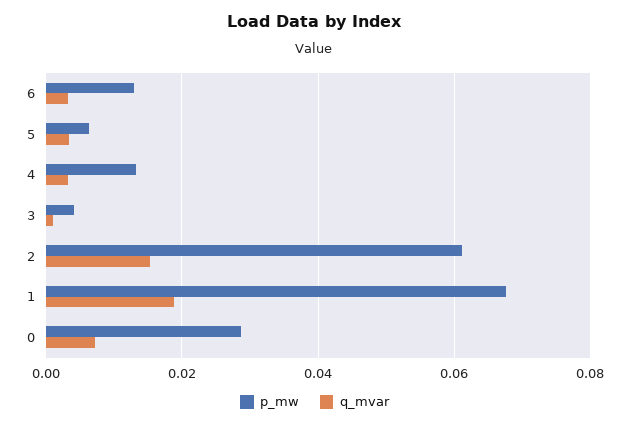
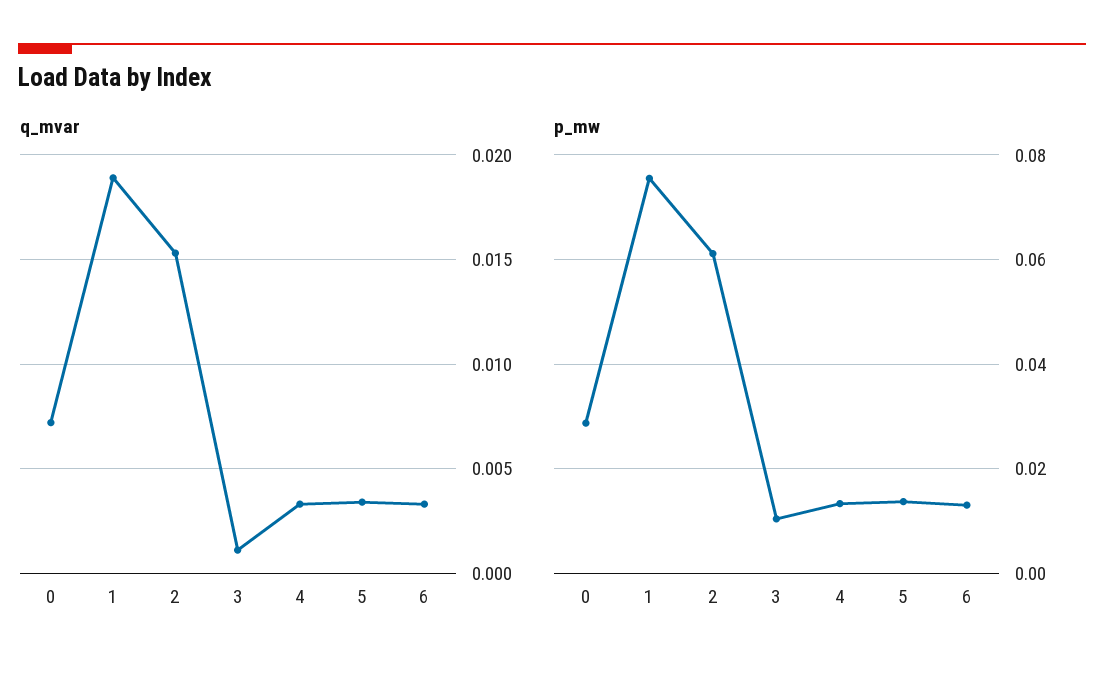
  {
    "p_mw": {
      "6": 0.014,
-     "5": 0.006,
+     "5": 0.014,
      "4": 0.014,
-     "3": 0.004,
+     "3": 0.01,
      "2": 0.062,
-     "1": 0.068,
+     "1": 0.076,
      "0": 0.028
    },
    "q_mvar": {
      "6": 0.0035,
      "5": 0.0035,
      "4": 0.0035,
      "3": 0.001,
      "2": 0.0155,
      "1": 0.019,
      "0": 0.007
    }
  }

